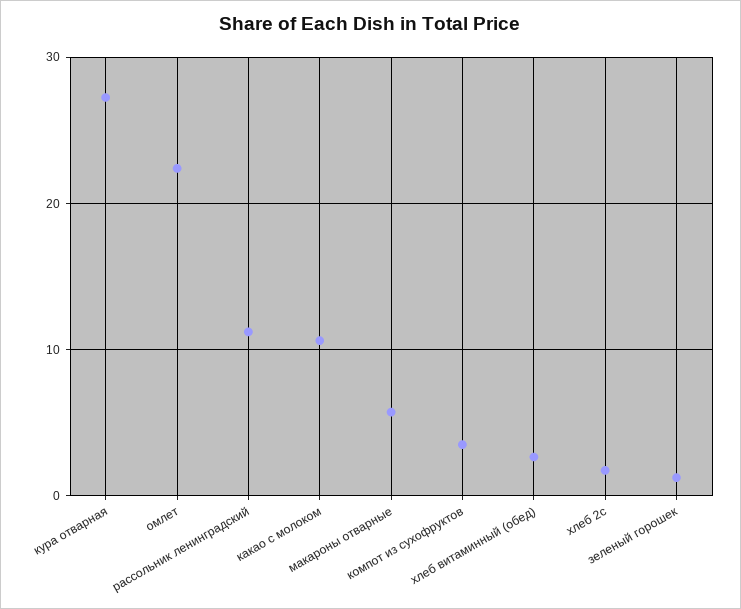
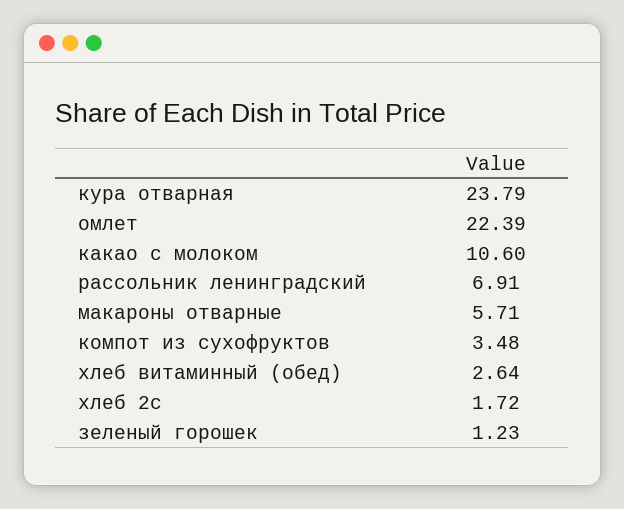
  {
-   "кура отварная": 27,
+   "кура отварная": 23.79,
    "омлет": 22.39,
-   "рассольник ленинградский": 11,
+   "рассольник ленинградский": 6.91,
    "какао с молоком": 10.6,
    "макароны отварные": 5.71,
    "компот из сухофруктов": 3.48,
    "хлеб витаминный (обед)": 2.64,
    "хлеб 2с": 1.72,
    "зеленый горошек": 1.23
  }

